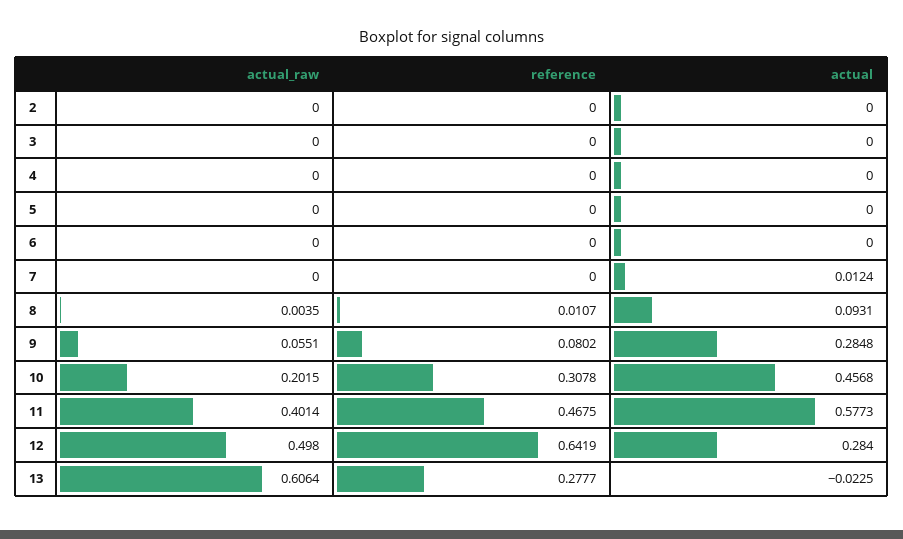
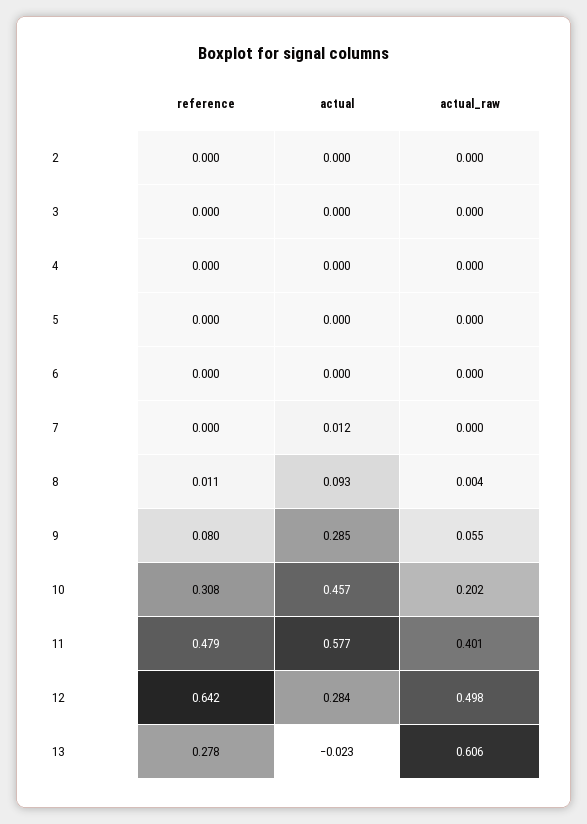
  {
    "actual_raw": {
      "2": 0,
      "3": 0,
      "4": 0,
      "5": 0,
      "6": 0,
      "7": 0,
      "8": 0.0035,
      "9": 0.0551,
      "10": 0.2015,
      "11": 0.4014,
      "12": 0.498,
      "13": 0.6064
    },
    "reference": {
      "2": 0,
      "3": 0,
      "4": 0,
      "5": 0,
      "6": 0,
      "7": 0,
      "8": 0.0107,
      "9": 0.0802,
      "10": 0.3078,
-     "11": 0.4675,
+     "11": 0.479,
      "12": 0.6419,
      "13": 0.2777
    },
    "actual": {
      "2": 0,
      "3": 0,
      "4": 0,
      "5": 0,
      "6": 0,
      "7": 0.0124,
      "8": 0.0931,
      "9": 0.2848,
      "10": 0.4568,
      "11": 0.5773,
      "12": 0.284,
      "13": -0.0225
    }
  }

